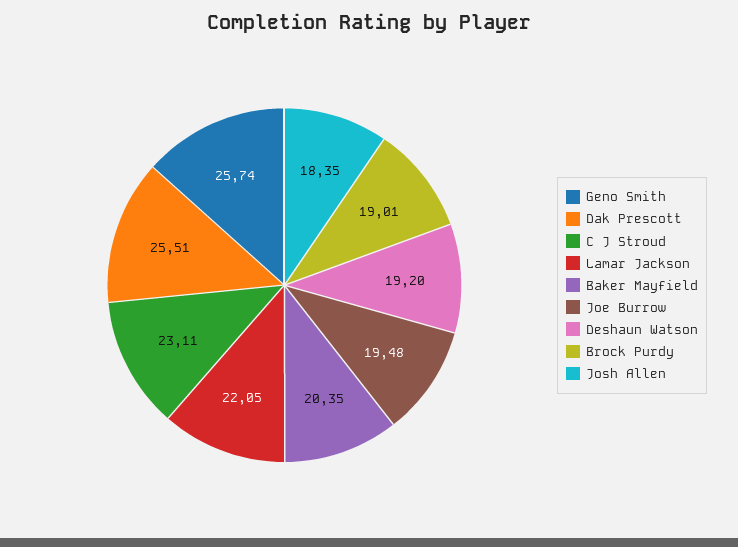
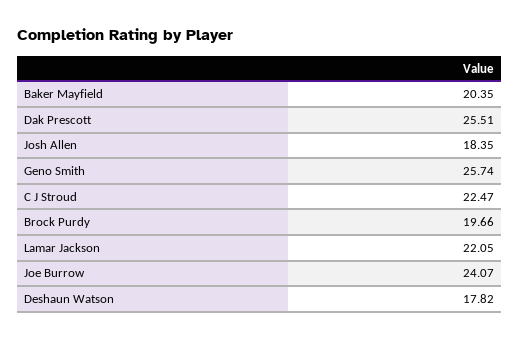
  {
    "Geno Smith": 25.74,
    "Dak Prescott": 25.51,
-   "C J Stroud": 23.11,
+   "C J Stroud": 22.47,
    "Lamar Jackson": 22.05,
    "Baker Mayfield": 20.35,
-   "Joe Burrow": 19.48,
+   "Joe Burrow": 24.07,
-   "Deshaun Watson": 19.2,
+   "Deshaun Watson": 17.82,
-   "Brock Purdy": 19.01,
+   "Brock Purdy": 19.66,
    "Josh Allen": 18.35
  }

